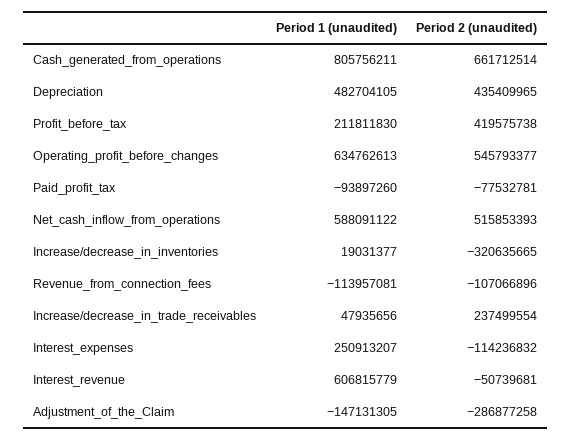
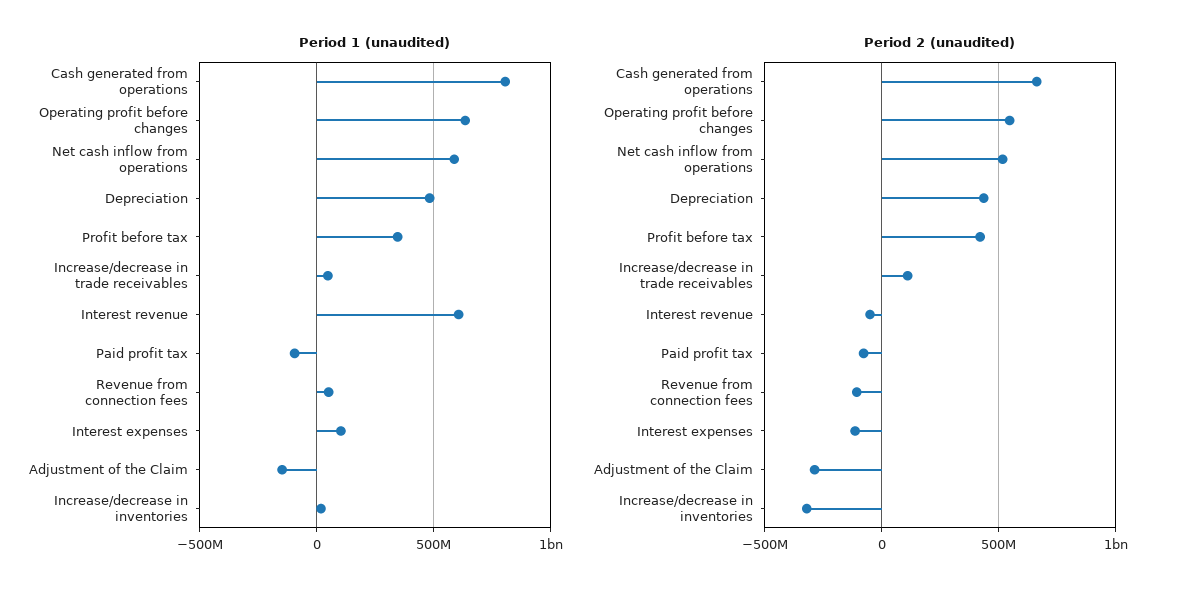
  {
    "Period 1 (unaudited)": {
      "Cash_generated_from_operations": 805756211,
      "Depreciation": 482704105,
-     "Profit_before_tax": 211811830,
+     "Profit_before_tax": 350000000,
      "Operating_profit_before_changes": 634762613,
      "Paid_profit_tax": -93897260,
      "Net_cash_inflow_from_operations": 588091122,
      "Increase/decrease_in_inventories": 19031377,
-     "Revenue_from_connection_fees": -113957081,
+     "Revenue_from_connection_fees": 50000000,
      "Increase/decrease_in_trade_receivables": 47935656,
-     "Interest_expenses": 250913207,
+     "Interest_expenses": 100000000,
      "Interest_revenue": 606815779,
      "Adjustment_of_the_Claim": -147131305
    },
    "Period 2 (unaudited)": {
      "Cash_generated_from_operations": 661712514,
      "Depreciation": 435409965,
      "Profit_before_tax": 419575738,
      "Operating_profit_before_changes": 545793377,
      "Paid_profit_tax": -77532781,
      "Net_cash_inflow_from_operations": 515853393,
      "Increase/decrease_in_inventories": -320635665,
      "Revenue_from_connection_fees": -107066896,
-     "Increase/decrease_in_trade_receivables": 237499554,
+     "Increase/decrease_in_trade_receivables": 100000000,
      "Interest_expenses": -114236832,
      "Interest_revenue": -50739681,
      "Adjustment_of_the_Claim": -286877258
    }
  }

